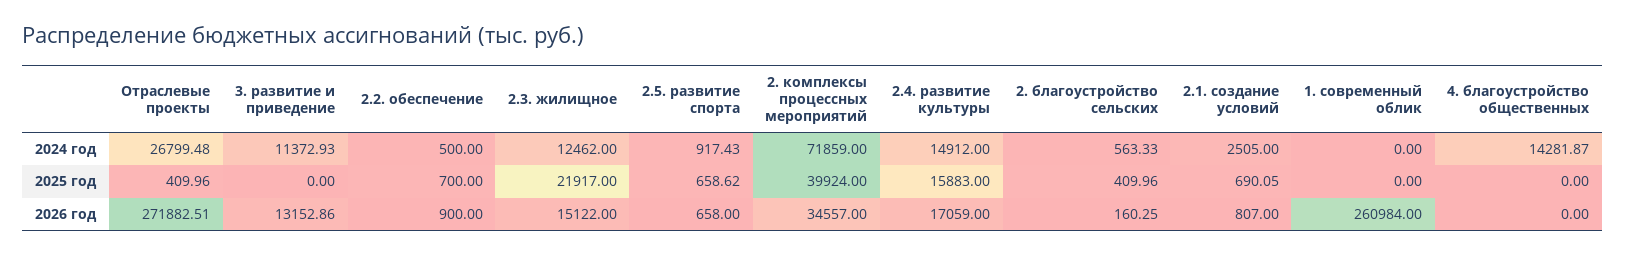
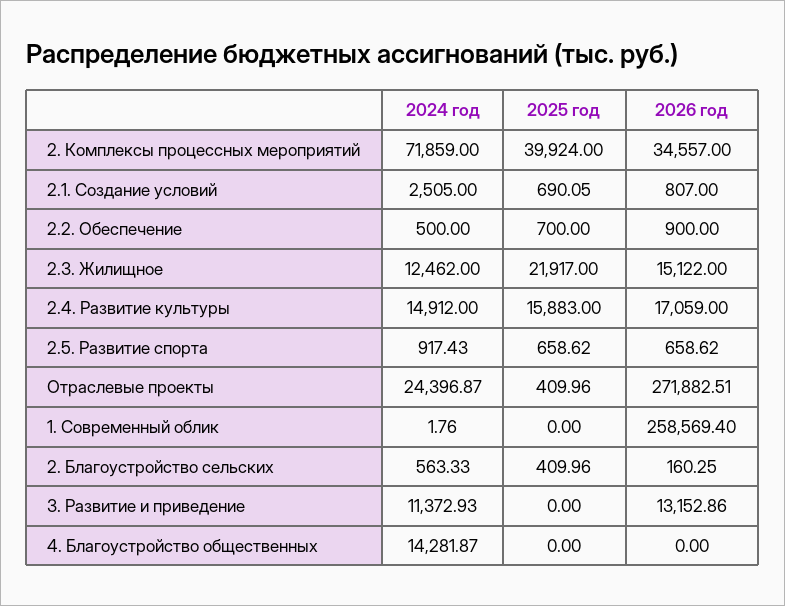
  {
    "Отраслевые проекты": {
-     "2024 год": 26799.48,
+     "2024 год": 24396.87,
      "2025 год": 409.96,
      "2026 год": 271882.51
    },
    "3. развитие и приведение": {
      "2024 год": 11372.93,
      "2025 год": 0,
      "2026 год": 13152.86
    },
    "2.2. обеспечение": {
      "2024 год": 500,
      "2025 год": 700,
      "2026 год": 900
    },
    "2.3. жилищное": {
      "2024 год": 12462,
      "2025 год": 21917,
      "2026 год": 15122
    },
    "2.5. развитие спорта": {
      "2024 год": 917.43,
      "2025 год": 658.62,
-     "2026 год": 658
+     "2026 год": 658.62
    },
    "2. комплексы процессных мероприятий": {
      "2024 год": 71859,
      "2025 год": 39924,
      "2026 год": 34557
    },
    "2.4. развитие культуры": {
      "2024 год": 14912,
      "2025 год": 15883,
      "2026 год": 17059
    },
    "2. благоустройство сельских": {
      "2024 год": 563.33,
      "2025 год": 409.96,
      "2026 год": 160.25
    },
    "2.1. создание условий": {
      "2024 год": 2505,
      "2025 год": 690.05,
      "2026 год": 807
    },
    "1. современный облик": {
-     "2024 год": 0,
+     "2024 год": 1.76,
      "2025 год": 0,
-     "2026 год": 260984
+     "2026 год": 258569.4
    },
    "4. благоустройство общественных": {
      "2024 год": 14281.87,
      "2025 год": 0,
      "2026 год": 0
    }
  }

